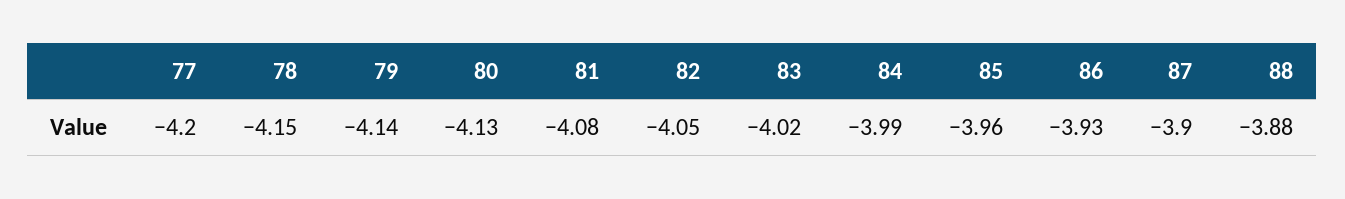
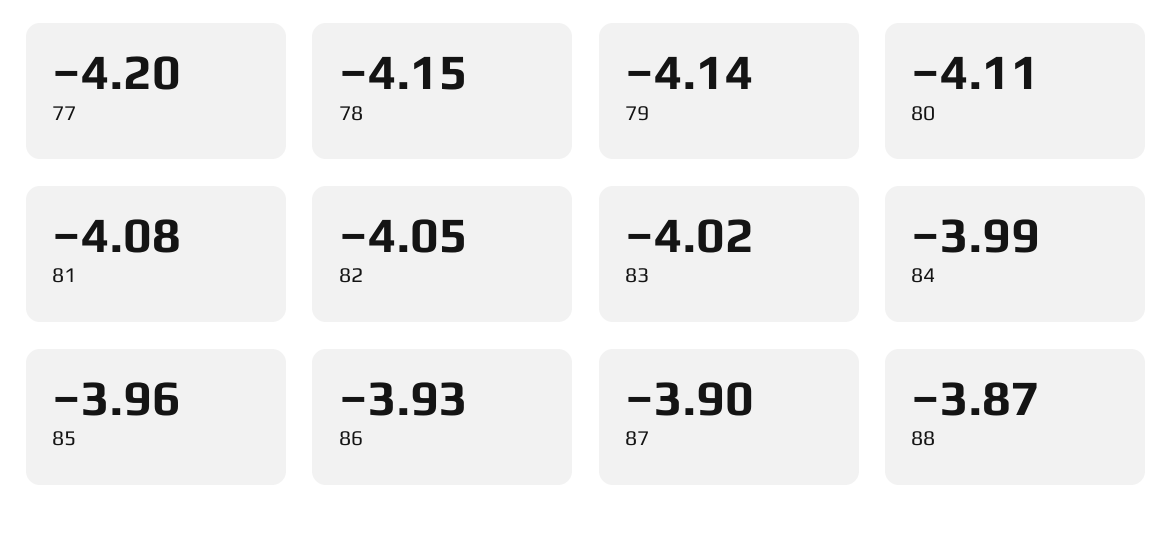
  {
    "77": -4.2,
    "78": -4.15,
    "79": -4.14,
-   "80": -4.13,
+   "80": -4.11,
    "81": -4.08,
    "82": -4.05,
    "83": -4.02,
    "84": -3.99,
    "85": -3.96,
    "86": -3.93,
    "87": -3.9,
-   "88": -3.88
+   "88": -3.87
  }

